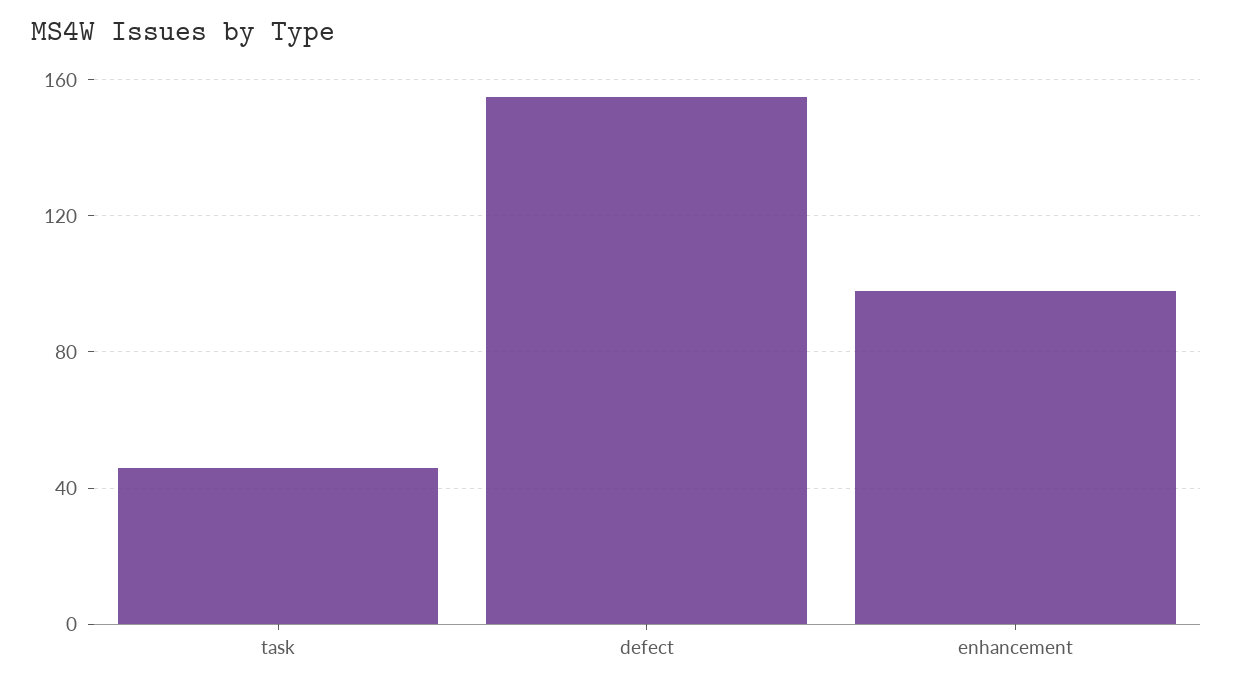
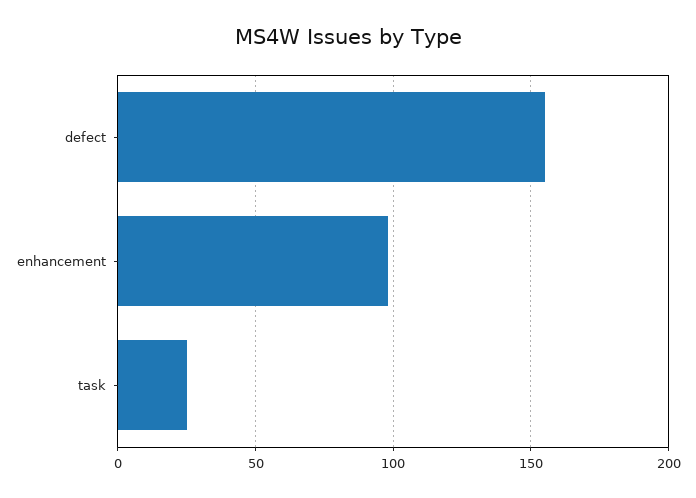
  {
-   "task": 45,
+   "task": 25,
    "defect": 155,
    "enhancement": 100
  }

